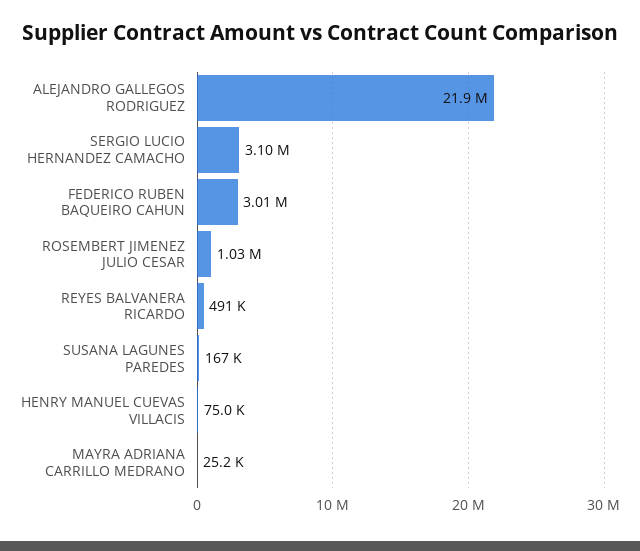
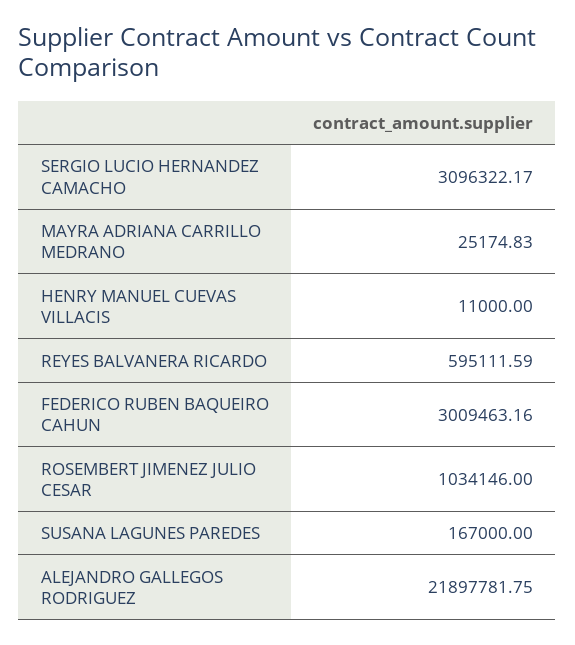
  {
    "ALEJANDRO GALLEGOS RODRIGUEZ": 21897781.75,
    "SERGIO LUCIO HERNANDEZ CAMACHO": 3096322.17,
    "FEDERICO RUBEN BAQUEIRO CAHUN": 3009463.16,
    "ROSEMBERT JIMENEZ JULIO CESAR": 1034146,
-   "REYES BALVANERA RICARDO": 491000,
+   "REYES BALVANERA RICARDO": 595111.59,
    "SUSANA LAGUNES PAREDES": 167000,
-   "HENRY MANUEL CUEVAS VILLACIS": 75000,
+   "HENRY MANUEL CUEVAS VILLACIS": 11000,
    "MAYRA ADRIANA CARRILLO MEDRANO": 25174.83
  }

